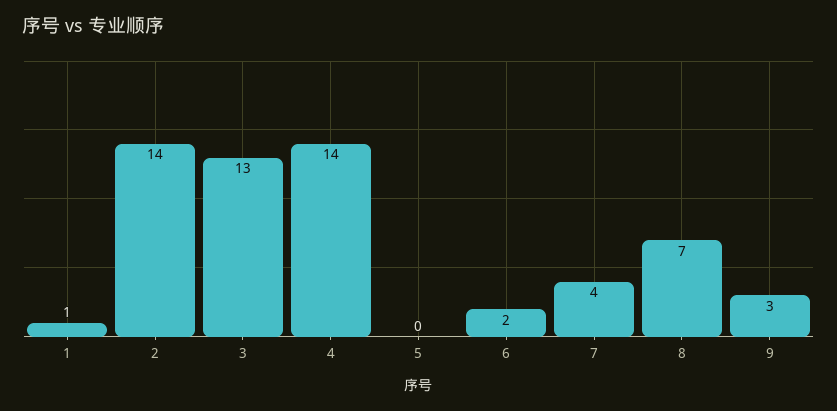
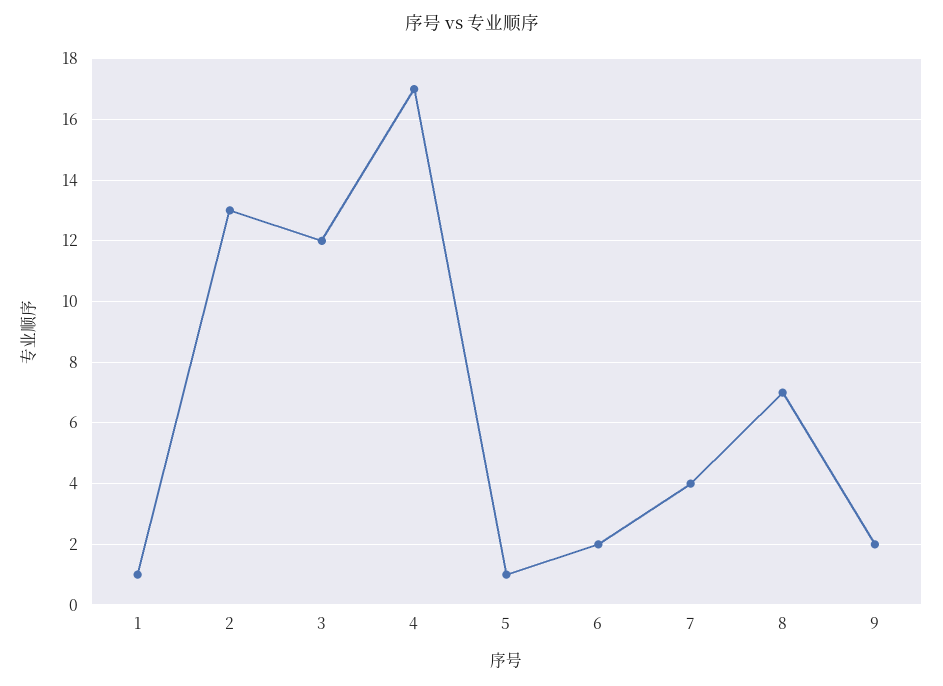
  {
    "1": 1,
-   "2": 14,
+   "2": 13,
-   "3": 13,
+   "3": 12,
-   "4": 14,
+   "4": 17,
-   "5": 0,
+   "5": 1,
    "6": 2,
    "7": 4,
    "8": 7,
-   "9": 3
+   "9": 2
  }

